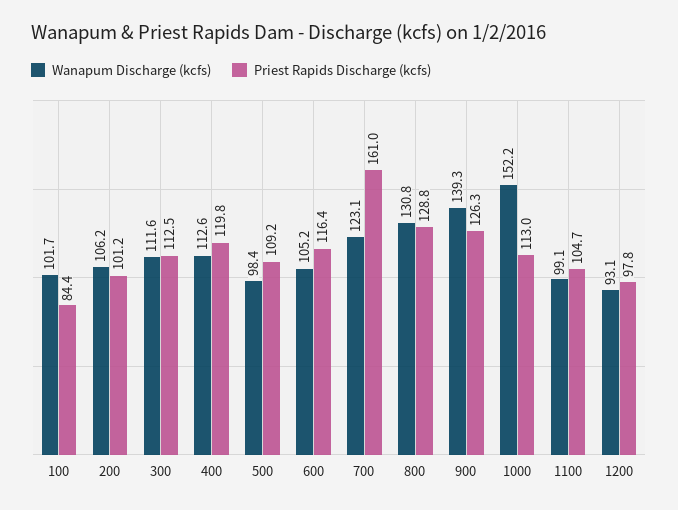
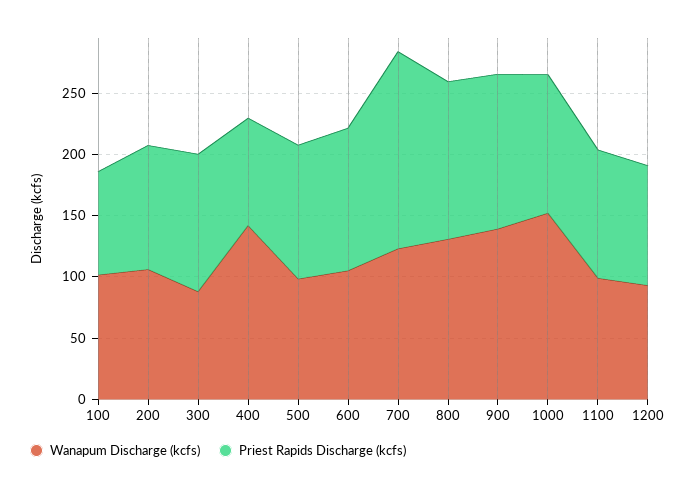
  {
    "Wanapum Discharge (kcfs)": {
      "100": 101.7,
      "200": 106.2,
-     "300": 111.6,
+     "300": 90,
-     "400": 112.6,
+     "400": 140,
      "500": 98.4,
      "600": 105.2,
      "700": 123.1,
      "800": 130.8,
      "900": 139.3,
      "1000": 152.2,
      "1100": 99.1,
      "1200": 93.1
    },
    "Priest Rapids Discharge (kcfs)": {
      "100": 84.4,
      "200": 101.2,
      "300": 112.5,
-     "400": 119.8,
+     "400": 90,
      "500": 109.2,
      "600": 116.4,
      "700": 161,
      "800": 128.8,
      "900": 126.3,
      "1000": 113,
      "1100": 104.7,
      "1200": 97.8
    }
  }

